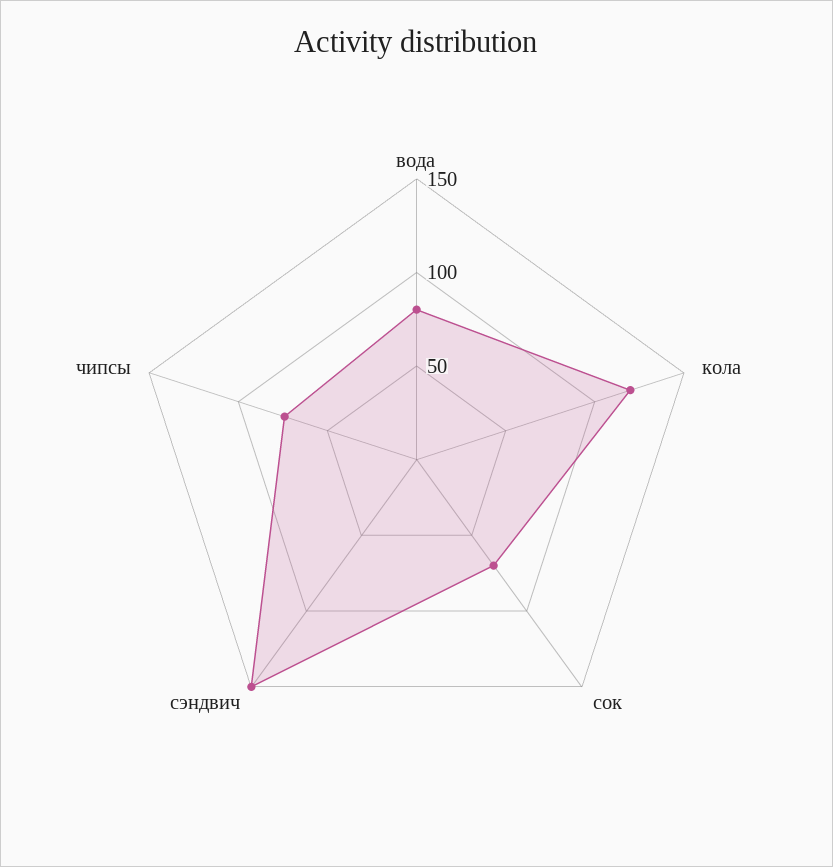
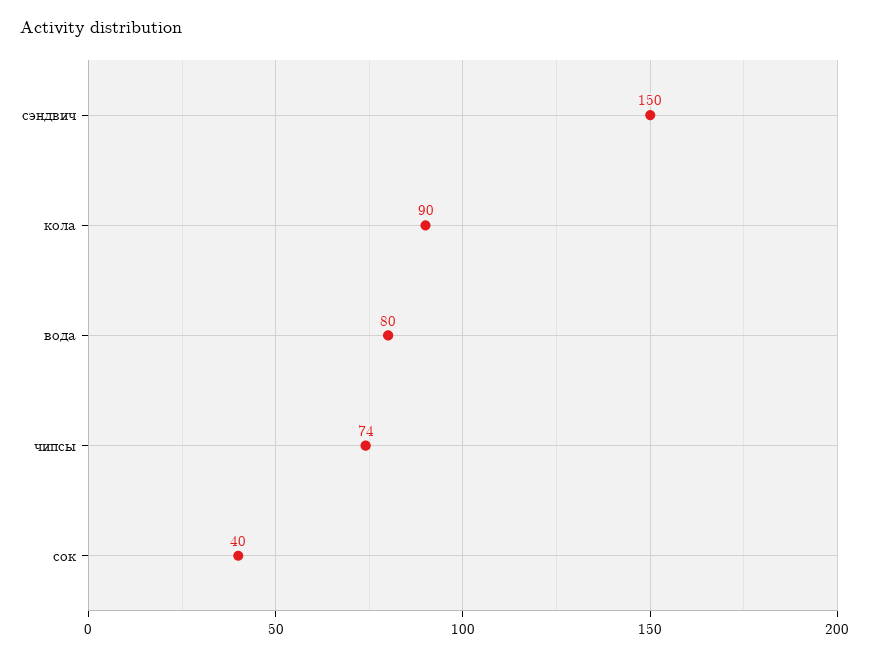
  {
    "вода": 80,
-   "кола": 120,
+   "кола": 90,
-   "сок": 70,
+   "сок": 40,
    "сэндвич": 150,
    "чипсы": 74
  }

